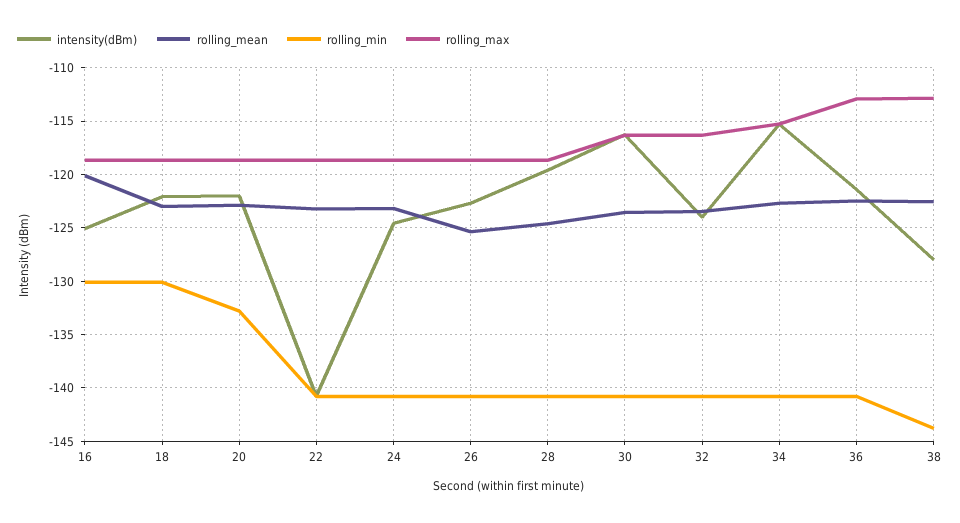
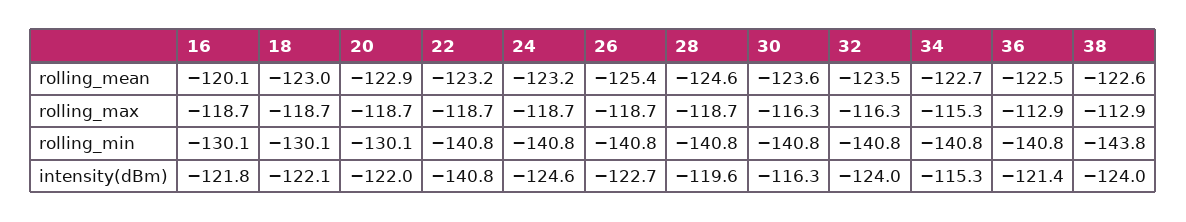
  {
    "intensity(dBm)": {
-     "16": -125,
+     "16": -121.8,
      "18": -122.1,
      "20": -122,
      "22": -140.8,
      "24": -124.6,
      "26": -122.7,
      "28": -119.6,
      "30": -116.3,
      "32": -124,
      "34": -115.3,
      "36": -121.4,
-     "38": -128
+     "38": -124
    },
    "rolling_mean": {
      "16": -120.1,
      "18": -123,
      "20": -122.9,
      "22": -123.2,
      "24": -123.2,
      "26": -125.4,
      "28": -124.6,
      "30": -123.6,
      "32": -123.5,
      "34": -122.7,
      "36": -122.5,
      "38": -122.6
    },
    "rolling_min": {
      "16": -130.1,
      "18": -130.1,
-     "20": -133,
+     "20": -130.1,
      "22": -140.8,
      "24": -140.8,
      "26": -140.8,
      "28": -140.8,
      "30": -140.8,
      "32": -140.8,
      "34": -140.8,
      "36": -140.8,
      "38": -143.8
    },
    "rolling_max": {
      "16": -118.7,
      "18": -118.7,
      "20": -118.7,
      "22": -118.7,
      "24": -118.7,
      "26": -118.7,
      "28": -118.7,
      "30": -116.3,
      "32": -116.3,
      "34": -115.3,
      "36": -112.9,
      "38": -112.9
    }
  }

